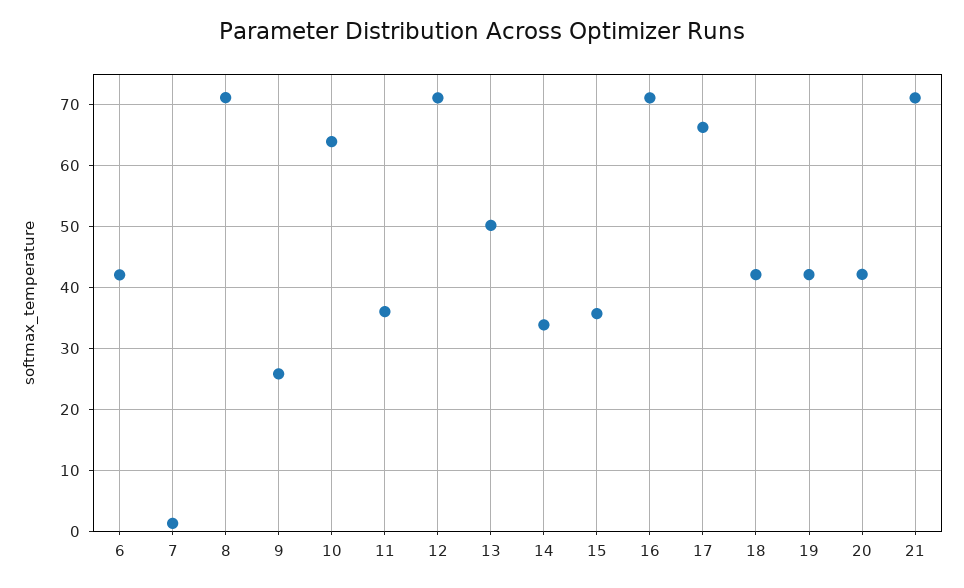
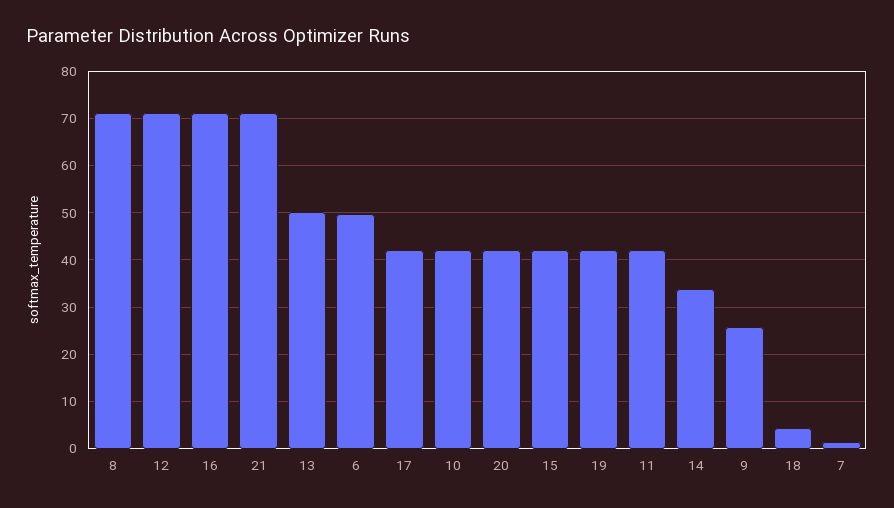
  {
-   "6": 42,
+   "6": 50,
    "7": 1,
    "8": 71,
    "9": 26,
-   "10": 64,
+   "10": 42,
-   "11": 36,
+   "11": 42,
    "12": 71,
    "13": 50,
    "14": 34,
-   "15": 36,
+   "15": 42,
    "16": 71,
-   "17": 66,
+   "17": 42,
-   "18": 42,
+   "18": 4,
    "19": 42,
    "20": 42,
    "21": 71
  }

